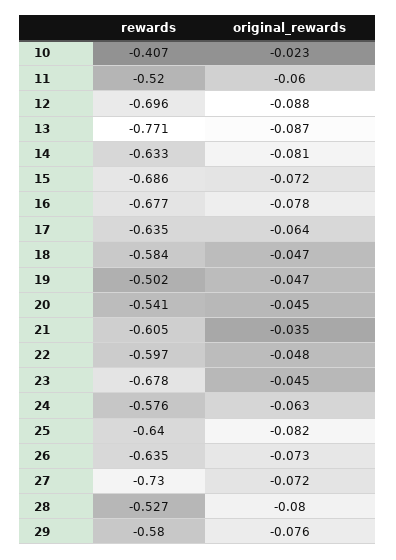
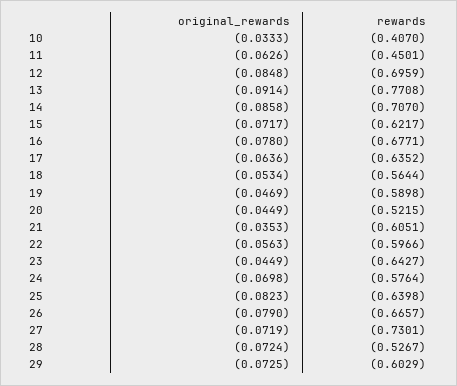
  {
    "rewards": {
      "10": -0.407,
-     "11": -0.52,
+     "11": -0.4501,
      "12": -0.6959,
      "13": -0.7708,
-     "14": -0.633,
+     "14": -0.707,
-     "15": -0.686,
+     "15": -0.6217,
      "16": -0.6771,
      "17": -0.6352,
-     "18": -0.584,
+     "18": -0.5644,
-     "19": -0.502,
+     "19": -0.5898,
-     "20": -0.541,
+     "20": -0.5215,
      "21": -0.6051,
      "22": -0.5966,
-     "23": -0.678,
+     "23": -0.6427,
      "24": -0.5764,
      "25": -0.6398,
-     "26": -0.635,
+     "26": -0.6657,
      "27": -0.7301,
      "28": -0.5267,
-     "29": -0.58
+     "29": -0.6029
    },
    "original_rewards": {
-     "10": -0.023,
+     "10": -0.0333,
-     "11": -0.06,
+     "11": -0.0626,
-     "12": -0.088,
+     "12": -0.0848,
-     "13": -0.087,
+     "13": -0.0914,
-     "14": -0.081,
+     "14": -0.0858,
      "15": -0.0717,
      "16": -0.078,
      "17": -0.0636,
-     "18": -0.047,
+     "18": -0.0534,
      "19": -0.0469,
      "20": -0.0449,
      "21": -0.0353,
-     "22": -0.048,
+     "22": -0.0563,
      "23": -0.0449,
-     "24": -0.063,
+     "24": -0.0698,
      "25": -0.0823,
-     "26": -0.073,
+     "26": -0.079,
      "27": -0.0719,
-     "28": -0.08,
+     "28": -0.0724,
-     "29": -0.076
+     "29": -0.0725
    }
  }

